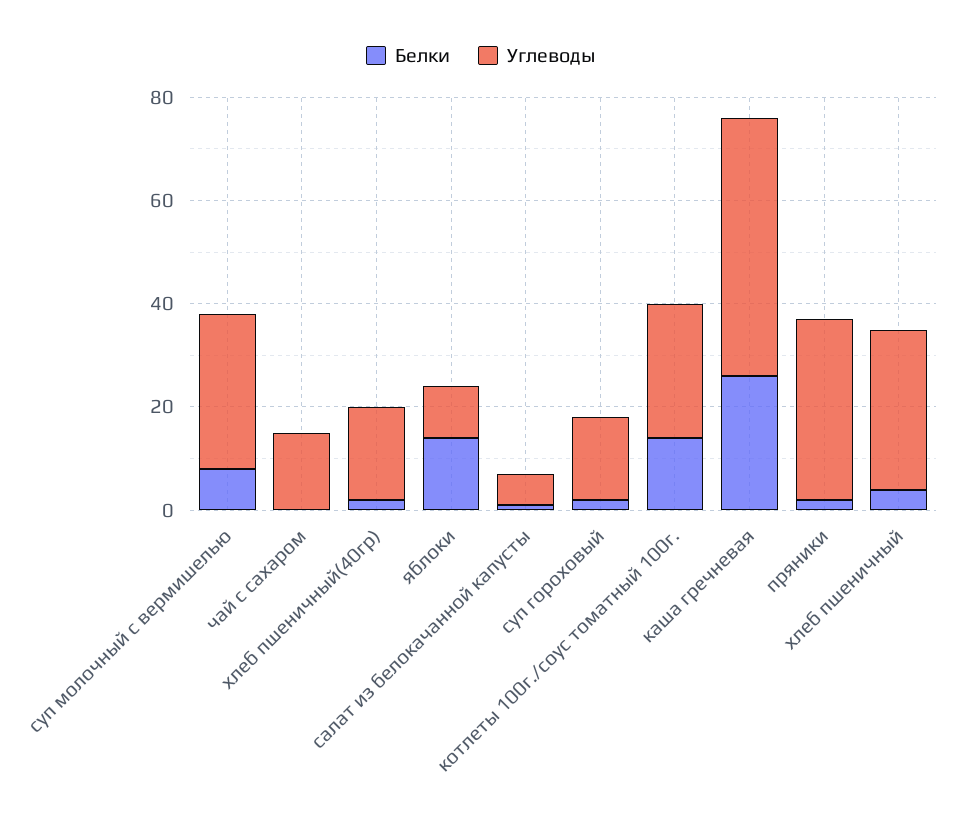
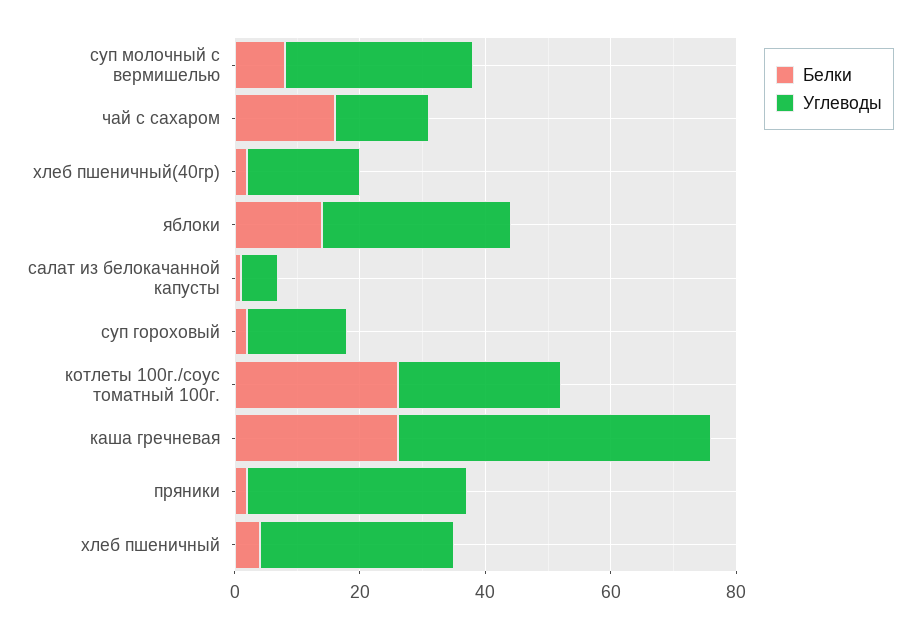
  {
    "Белки": {
      "суп молочный с вермишелью": 10,
-     "чай с сахаром": 0,
+     "чай с сахаром": 15,
      "хлеб пшеничный(40гр)": 0,
      "яблоки": 15,
      "салат из белокачанной капусты": 0,
      "суп гороховый": 0,
-     "котлеты 100г./соус томатный 100г.": 15,
+     "котлеты 100г./соус томатный 100г.": 25,
      "каша гречневая": 25,
      "пряники": 0,
      "хлеб пшеничный": 5
    },
    "Углеводы": {
      "суп молочный с вермишелью": 30,
      "чай с сахаром": 15,
      "хлеб пшеничный(40гр)": 20,
-     "яблоки": 10,
+     "яблоки": 30,
      "салат из белокачанной капусты": 5,
      "суп гороховый": 15,
      "котлеты 100г./соус томатный 100г.": 25,
      "каша гречневая": 50,
      "пряники": 35,
      "хлеб пшеничный": 30
    }
  }

